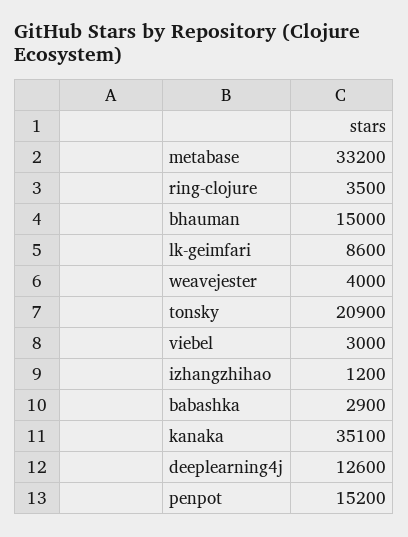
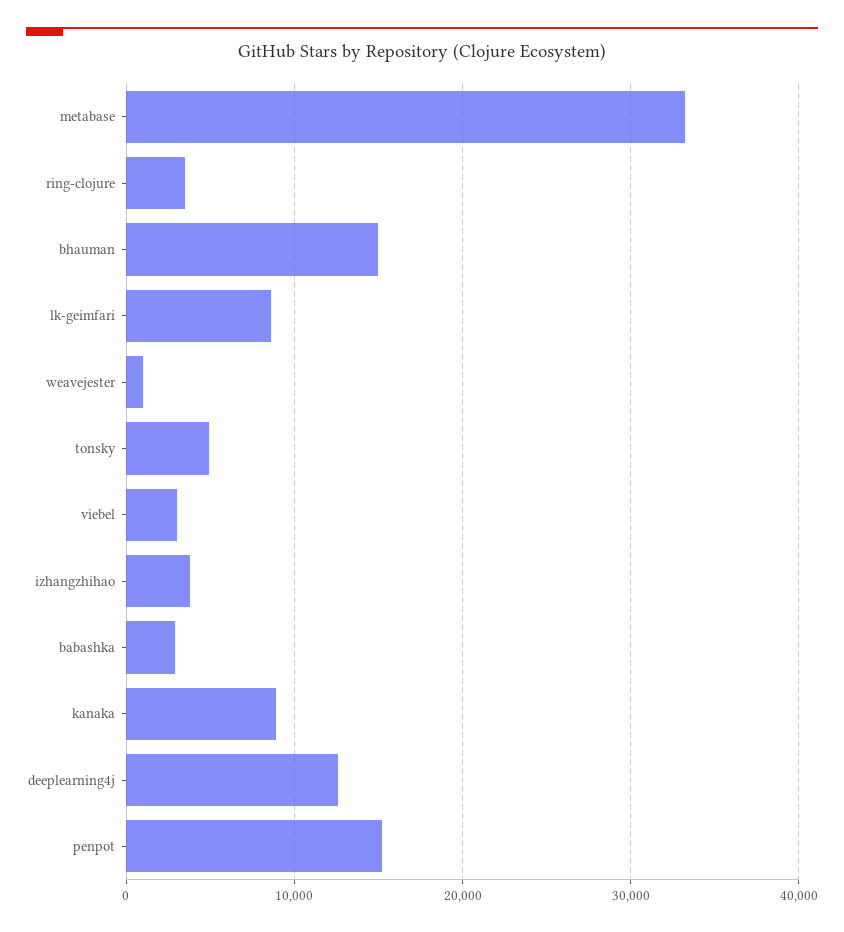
  {
    "metabase": 33200,
    "ring-clojure": 3500,
    "bhauman": 15000,
    "lk-geimfari": 8600,
-   "weavejester": 4000,
+   "weavejester": 1000,
-   "tonsky": 20900,
+   "tonsky": 5000,
    "viebel": 3000,
-   "izhangzhihao": 1200,
+   "izhangzhihao": 4000,
    "babashka": 2900,
-   "kanaka": 35100,
+   "kanaka": 9000,
    "deeplearning4j": 12600,
    "penpot": 15200
  }

